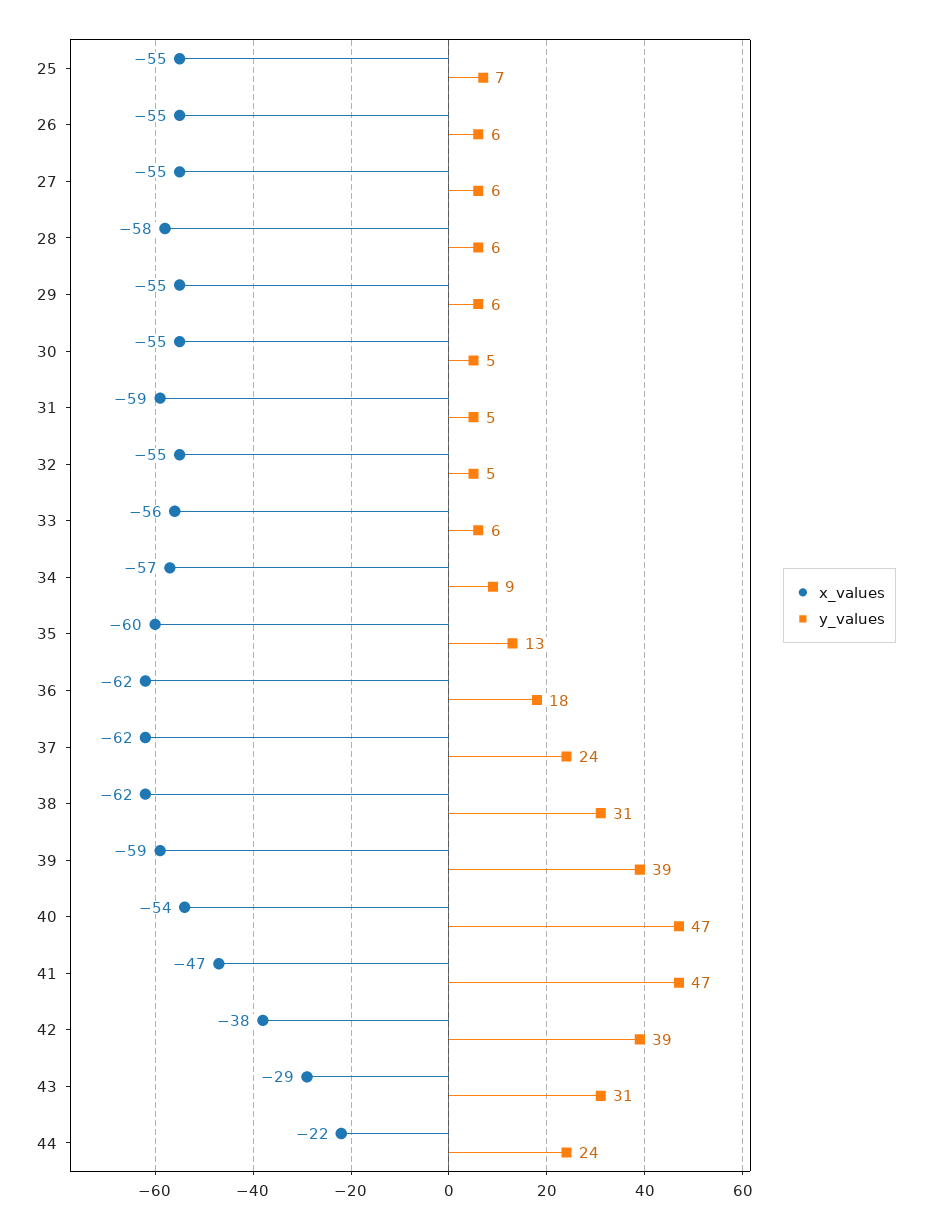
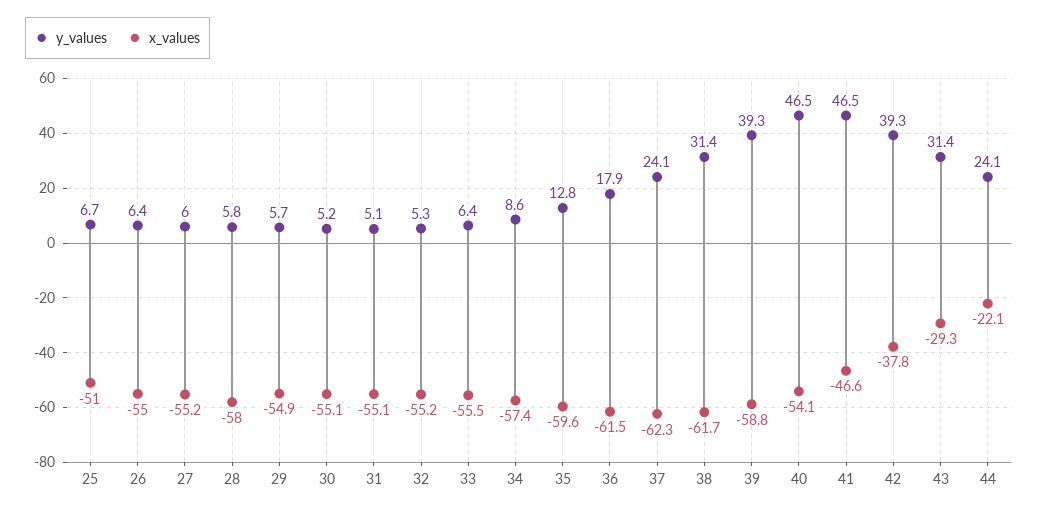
  {
    "x_values": {
-     "25": -55,
+     "25": -51,
      "26": -55,
      "27": -55.2,
      "28": -58,
      "29": -54.9,
      "30": -55.1,
-     "31": -59,
+     "31": -55.1,
      "32": -55.2,
      "33": -55.5,
      "34": -57.4,
      "35": -59.6,
      "36": -61.5,
      "37": -62.3,
      "38": -61.7,
      "39": -58.8,
      "40": -54.1,
      "41": -46.6,
      "42": -37.8,
      "43": -29.3,
      "44": -22.1
    },
    "y_values": {
      "25": 6.7,
      "26": 6.4,
      "27": 6,
      "28": 5.8,
      "29": 5.7,
      "30": 5.2,
      "31": 5.1,
      "32": 5.3,
      "33": 6.4,
      "34": 8.6,
      "35": 12.8,
      "36": 17.9,
      "37": 24.1,
      "38": 31.4,
      "39": 39.3,
      "40": 46.5,
      "41": 46.5,
      "42": 39.3,
      "43": 31.4,
      "44": 24.1
    }
  }

